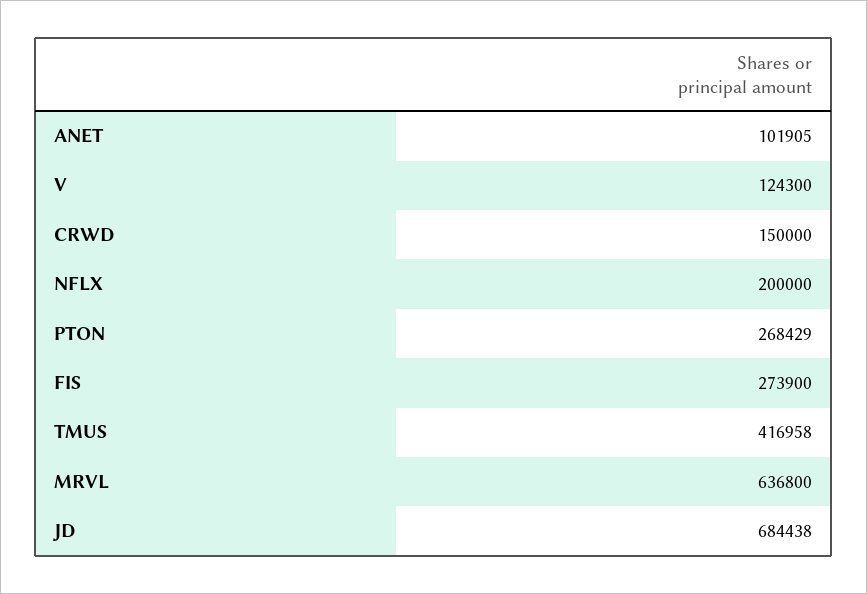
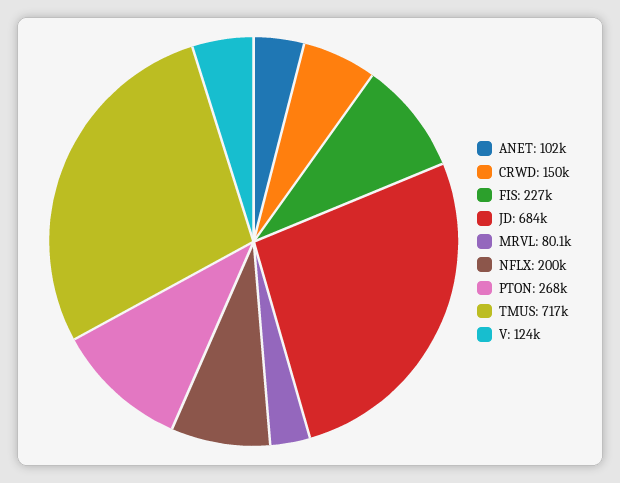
  {
    "ANET": 101905,
    "V": 124300,
    "CRWD": 150000,
    "NFLX": 200000,
    "PTON": 268429,
-   "FIS": 273900,
+   "FIS": 227000,
-   "TMUS": 416958,
+   "TMUS": 717000,
-   "MRVL": 636800,
+   "MRVL": 80100,
    "JD": 684438
  }

